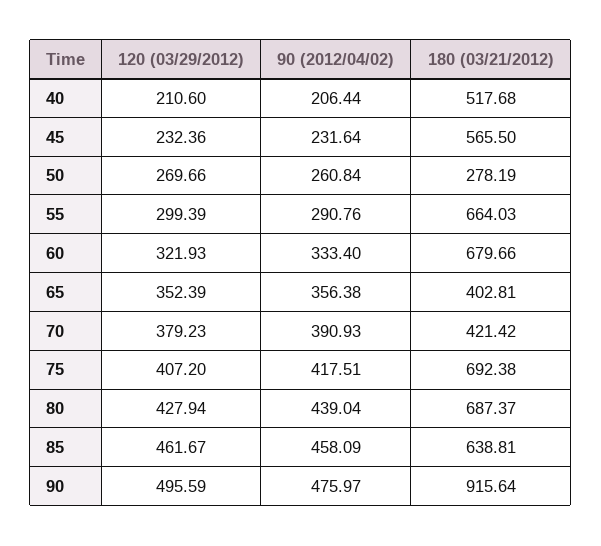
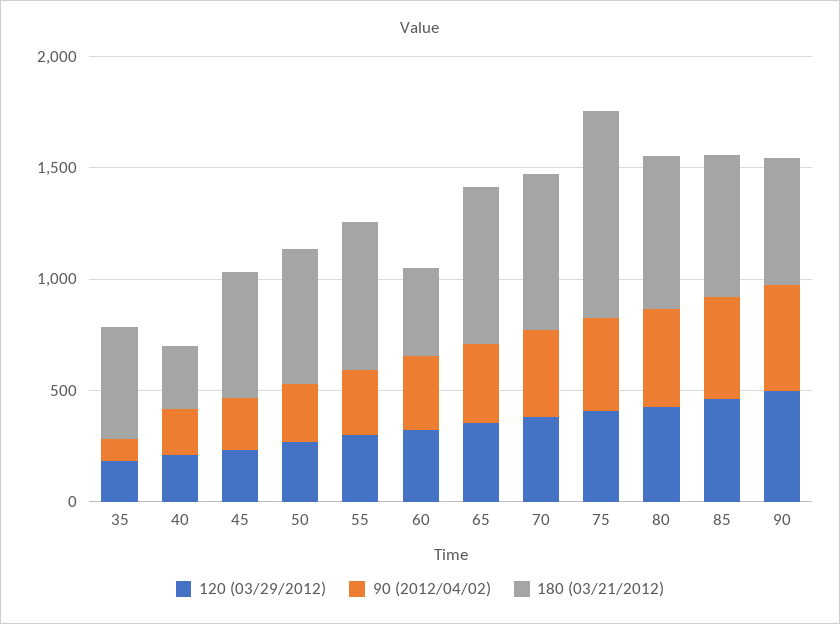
  {
    "120 (03/29/2012)": {
      "40": 210.6,
      "45": 232.36,
      "50": 269.66,
      "55": 299.39,
      "60": 321.93,
      "65": 352.39,
      "70": 379.23,
      "75": 407.2,
      "80": 427.94,
      "85": 461.67,
-     "90": 495.59
+     "90": 495.59,
+     "35": 200
    },
    "90 (2012/04/02)": {
      "40": 206.44,
      "45": 231.64,
      "50": 260.84,
      "55": 290.76,
      "60": 333.4,
      "65": 356.38,
      "70": 390.93,
      "75": 417.51,
      "80": 439.04,
      "85": 458.09,
-     "90": 475.97
+     "90": 475.97,
+     "35": 100
    },
    "180 (03/21/2012)": {
-     "40": 517.68,
+     "40": 300,
      "45": 565.5,
-     "50": 278.19,
+     "50": 600,
      "55": 664.03,
-     "60": 679.66,
+     "60": 400,
-     "65": 402.81,
+     "65": 700,
-     "70": 421.42,
+     "70": 700,
-     "75": 692.38,
+     "75": 900,
      "80": 687.37,
      "85": 638.81,
-     "90": 915.64
+     "90": 600,
+     "35": 500
    }
  }

